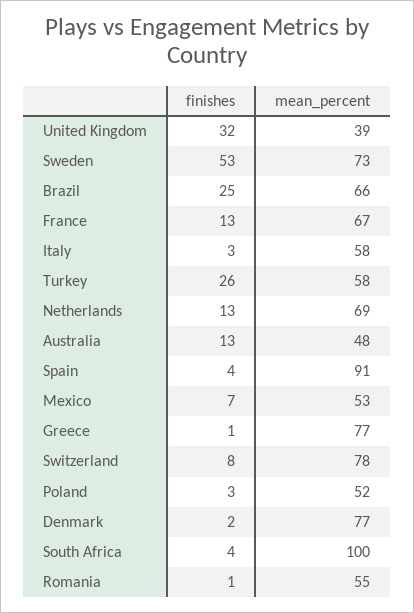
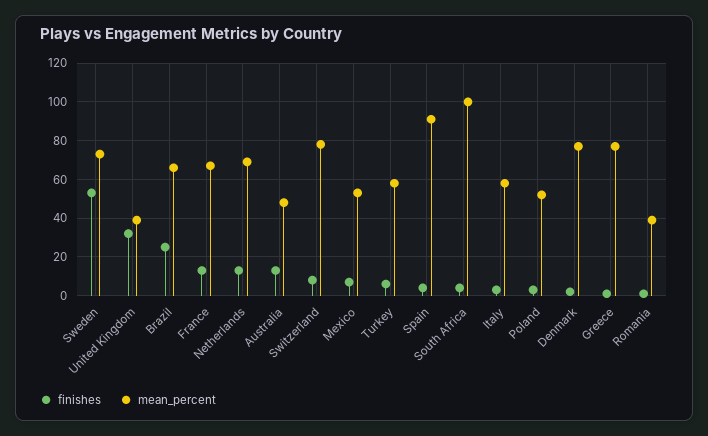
  {
    "finishes": {
      "United Kingdom": 32,
      "Sweden": 53,
      "Brazil": 25,
      "France": 13,
      "Italy": 3,
-     "Turkey": 26,
+     "Turkey": 5,
      "Netherlands": 13,
      "Australia": 13,
      "Spain": 4,
      "Mexico": 7,
      "Greece": 1,
      "Switzerland": 8,
      "Poland": 3,
      "Denmark": 2,
      "South Africa": 4,
      "Romania": 1
    },
    "mean_percent": {
      "United Kingdom": 39,
      "Sweden": 73,
      "Brazil": 66,
      "France": 67,
      "Italy": 58,
      "Turkey": 58,
      "Netherlands": 69,
      "Australia": 48,
      "Spain": 91,
      "Mexico": 53,
      "Greece": 77,
      "Switzerland": 78,
      "Poland": 52,
      "Denmark": 77,
      "South Africa": 100,
-     "Romania": 55
+     "Romania": 40
    }
  }

